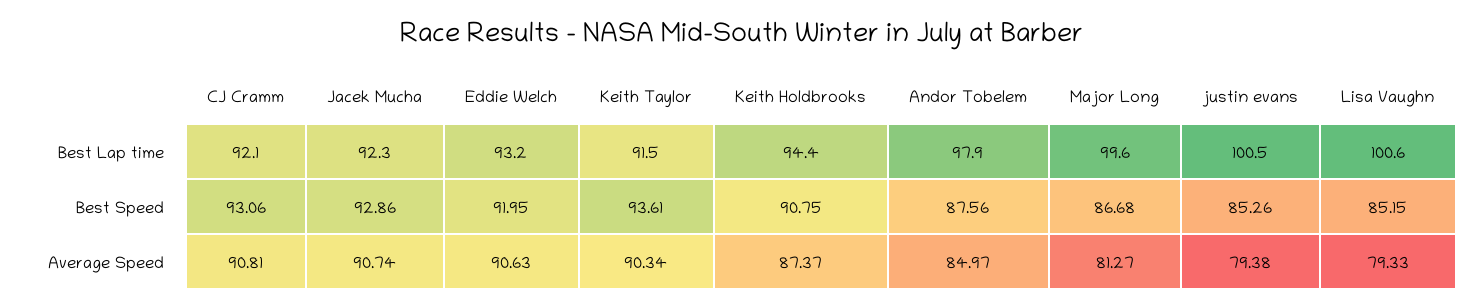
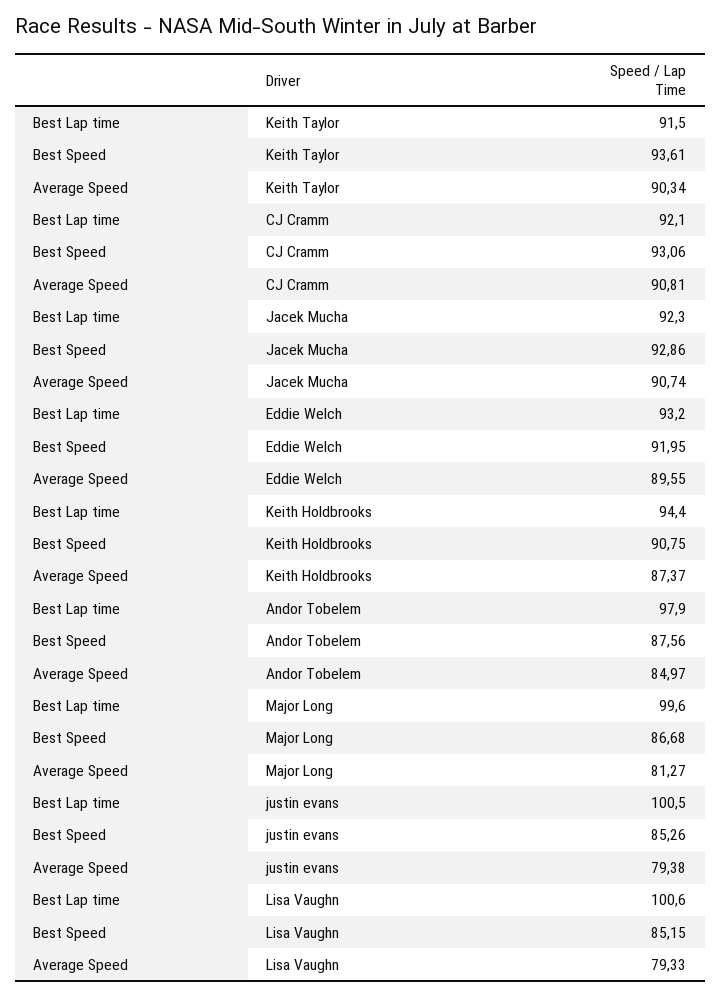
  {
    "CJ Cramm": {
      "Best Lap time": 92.1,
      "Best Speed": 93.06,
      "Average Speed": 90.81
    },
    "Jacek Mucha": {
      "Best Lap time": 92.3,
      "Best Speed": 92.86,
      "Average Speed": 90.74
    },
    "Eddie Welch": {
      "Best Lap time": 93.2,
      "Best Speed": 91.95,
-     "Average Speed": 90.63
+     "Average Speed": 89.55
    },
    "Keith Taylor": {
      "Best Lap time": 91.5,
      "Best Speed": 93.61,
      "Average Speed": 90.34
    },
    "Keith Holdbrooks": {
      "Best Lap time": 94.4,
      "Best Speed": 90.75,
      "Average Speed": 87.37
    },
    "Andor Tobelem": {
      "Best Lap time": 97.9,
      "Best Speed": 87.56,
      "Average Speed": 84.97
    },
    "Major Long": {
      "Best Lap time": 99.6,
      "Best Speed": 86.68,
      "Average Speed": 81.27
    },
    "justin evans": {
      "Best Lap time": 100.5,
      "Best Speed": 85.26,
      "Average Speed": 79.38
    },
    "Lisa Vaughn": {
      "Best Lap time": 100.6,
      "Best Speed": 85.15,
      "Average Speed": 79.33
    }
  }

